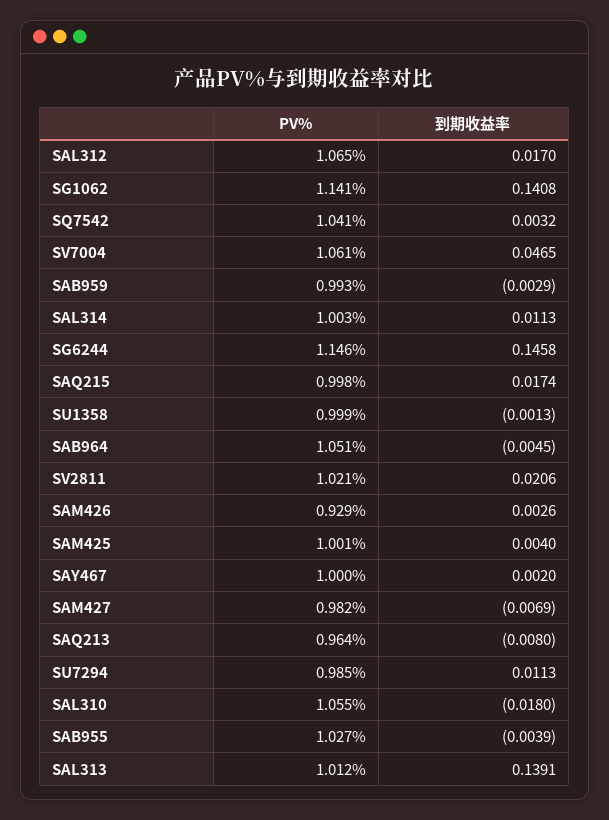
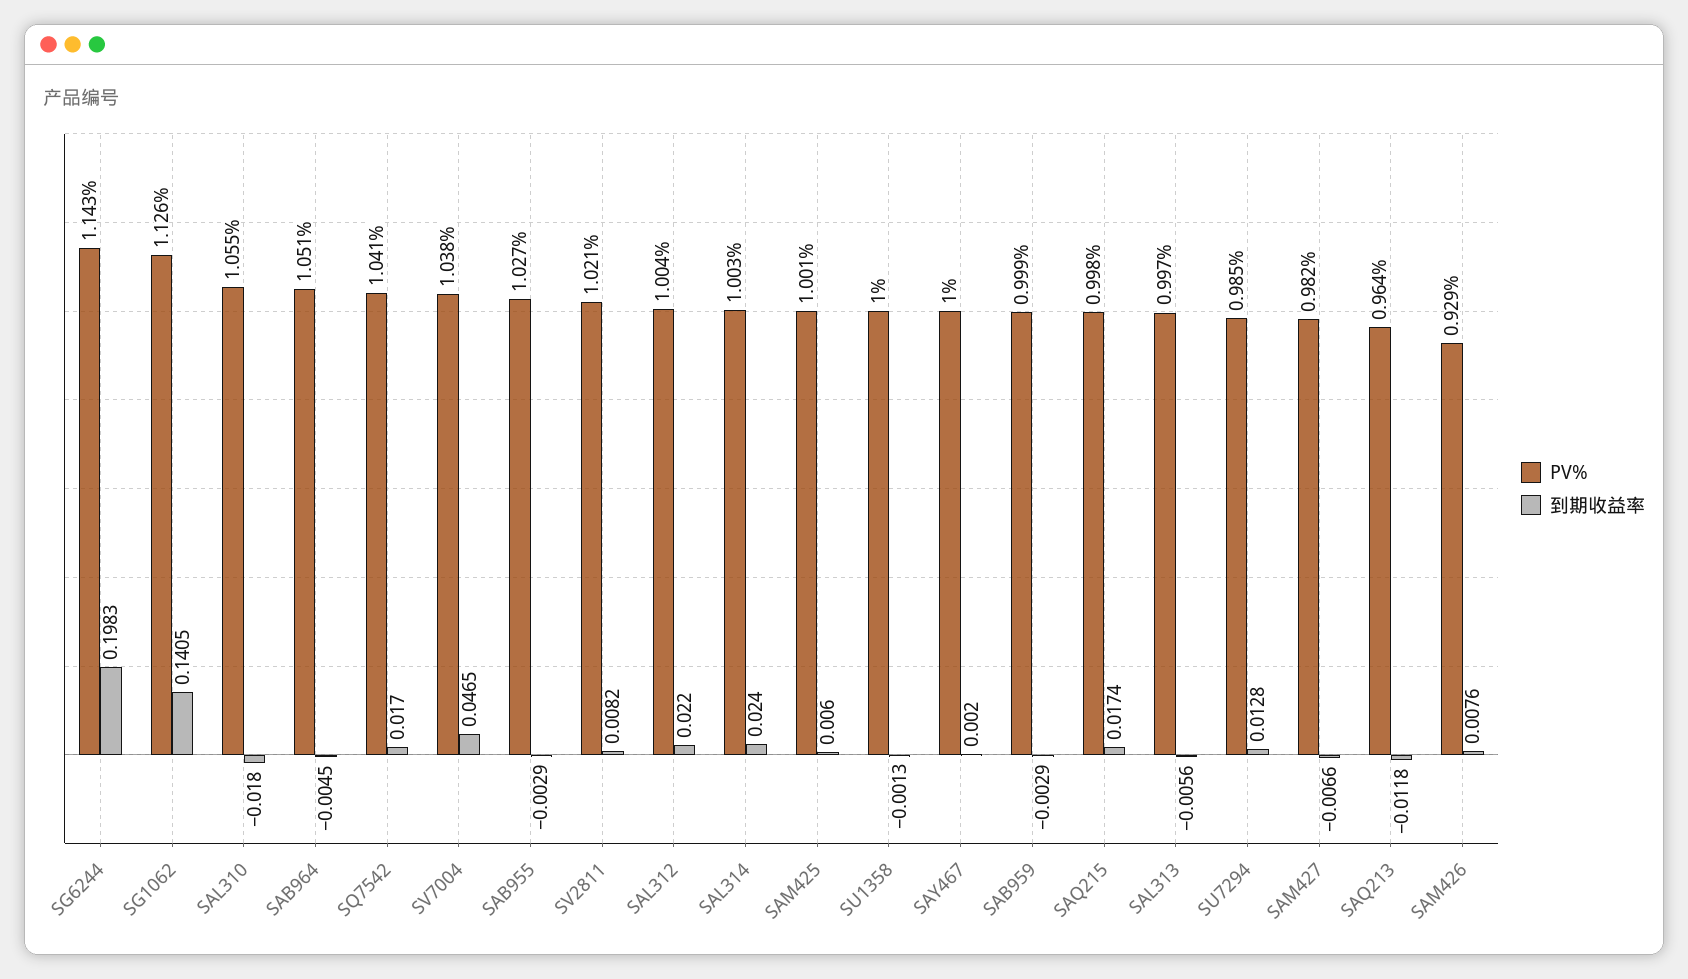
  {
    "PV%": {
-     "SAL312": 1.065,
+     "SAL312": 1.004,
-     "SG1062": 1.141,
+     "SG1062": 1.126,
      "SQ7542": 1.041,
-     "SV7004": 1.061,
+     "SV7004": 1.038,
-     "SAB959": 0.993,
+     "SAB959": 0.999,
      "SAL314": 1.003,
-     "SG6244": 1.146,
+     "SG6244": 1.143,
      "SAQ215": 0.998,
-     "SU1358": 0.999,
+     "SU1358": 1,
      "SAB964": 1.051,
      "SV2811": 1.021,
      "SAM426": 0.929,
      "SAM425": 1.001,
      "SAY467": 1,
      "SAM427": 0.982,
      "SAQ213": 0.964,
      "SU7294": 0.985,
      "SAL310": 1.055,
      "SAB955": 1.027,
-     "SAL313": 1.012
+     "SAL313": 0.997
    },
    "到期收益率": {
-     "SAL312": 0.017,
+     "SAL312": 0.022,
-     "SG1062": 0.1408,
+     "SG1062": 0.1405,
-     "SQ7542": 0.0032,
+     "SQ7542": 0.017,
      "SV7004": 0.0465,
      "SAB959": -0.0029,
-     "SAL314": 0.0113,
+     "SAL314": 0.024,
-     "SG6244": 0.1458,
+     "SG6244": 0.1983,
      "SAQ215": 0.0174,
      "SU1358": -0.0013,
      "SAB964": -0.0045,
-     "SV2811": 0.0206,
+     "SV2811": 0.0082,
-     "SAM426": 0.0026,
+     "SAM426": 0.0076,
-     "SAM425": 0.004,
+     "SAM425": 0.006,
      "SAY467": 0.002,
-     "SAM427": -0.0069,
+     "SAM427": -0.0066,
-     "SAQ213": -0.008,
+     "SAQ213": -0.0118,
-     "SU7294": 0.0113,
+     "SU7294": 0.0128,
      "SAL310": -0.018,
-     "SAB955": -0.0039,
+     "SAB955": -0.0029,
-     "SAL313": 0.1391
+     "SAL313": -0.0056
    }
  }

